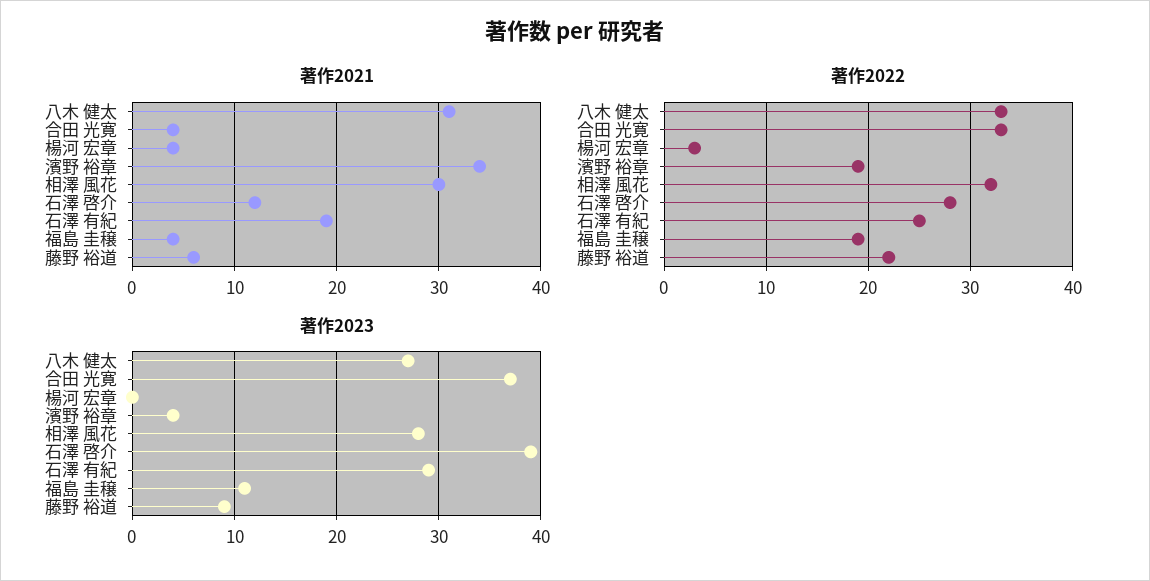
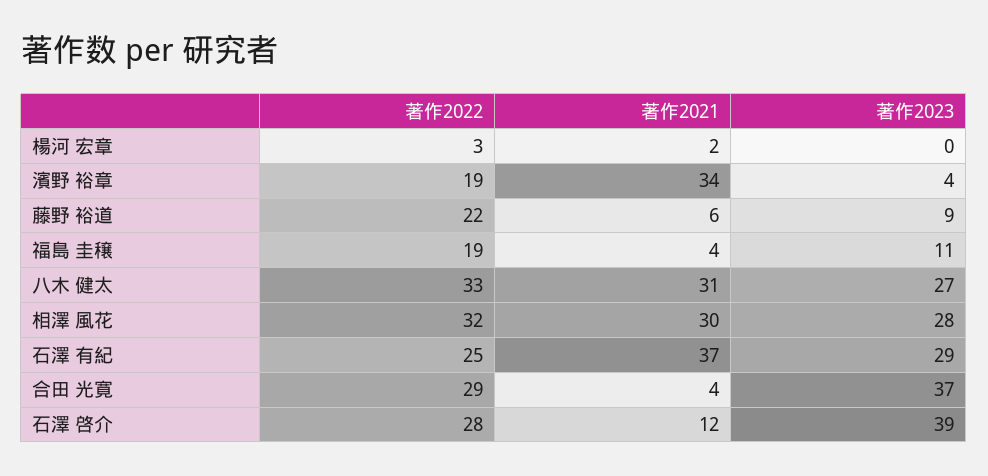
  {
    "著作2021": {
      "八木 健太": 31,
      "合田 光寛": 4,
-     "楊河 宏章": 4,
+     "楊河 宏章": 2,
      "濱野 裕章": 34,
      "相澤 風花": 30,
      "石澤 啓介": 12,
-     "石澤 有紀": 19,
+     "石澤 有紀": 37,
      "福島 圭穣": 4,
      "藤野 裕道": 6
    },
    "著作2022": {
      "八木 健太": 33,
-     "合田 光寛": 33,
+     "合田 光寛": 29,
      "楊河 宏章": 3,
      "濱野 裕章": 19,
      "相澤 風花": 32,
      "石澤 啓介": 28,
      "石澤 有紀": 25,
      "福島 圭穣": 19,
      "藤野 裕道": 22
    },
    "著作2023": {
      "八木 健太": 27,
      "合田 光寛": 37,
      "楊河 宏章": 0,
      "濱野 裕章": 4,
      "相澤 風花": 28,
      "石澤 啓介": 39,
      "石澤 有紀": 29,
      "福島 圭穣": 11,
      "藤野 裕道": 9
    }
  }

